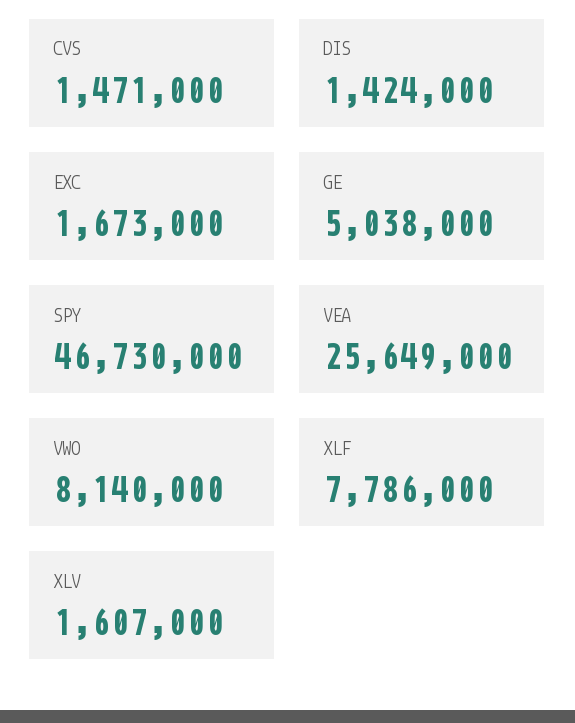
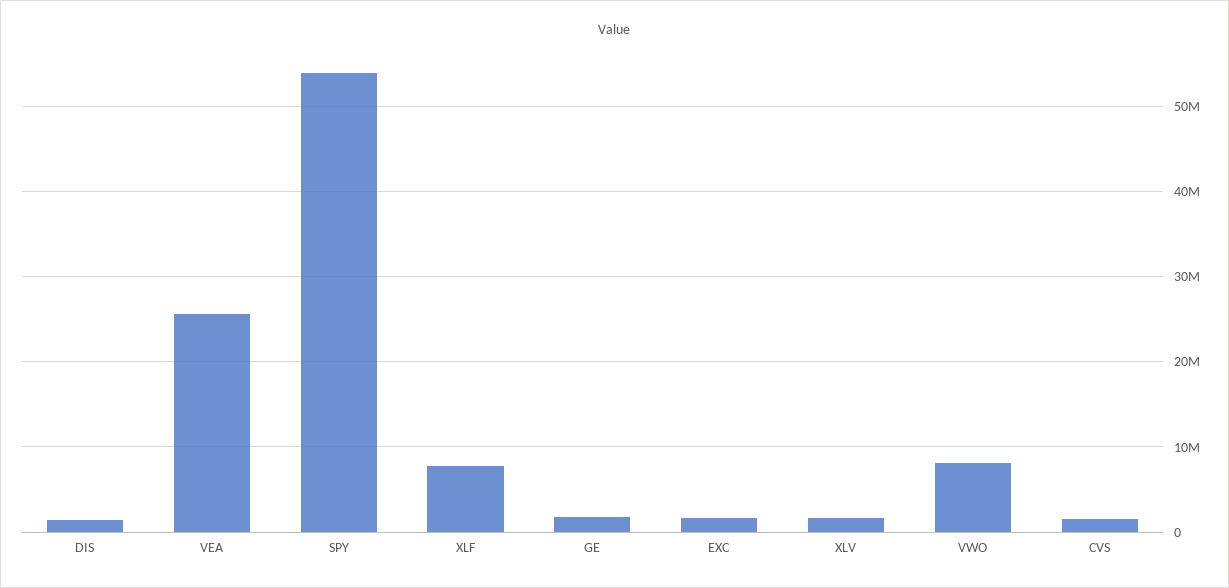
  {
    "CVS": 1471000,
    "DIS": 1424000,
    "EXC": 1673000,
-   "GE": 5038000,
+   "GE": 2000000,
-   "SPY": 46730000,
+   "SPY": 54000000,
    "VEA": 25649000,
    "VWO": 8140000,
    "XLF": 7786000,
    "XLV": 1607000
  }

